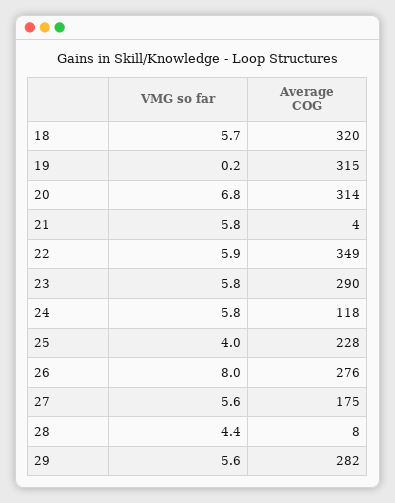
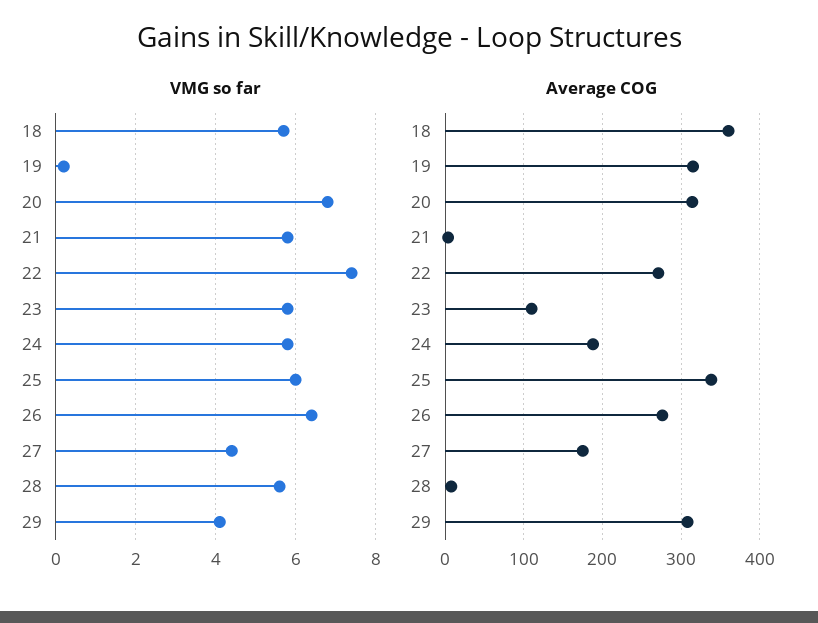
  {
    "VMG so far": {
      "18": 5.7,
      "19": 0.2,
      "20": 6.8,
      "21": 5.8,
-     "22": 5.9,
+     "22": 7.5,
      "23": 5.8,
      "24": 5.8,
-     "25": 4,
+     "25": 6,
-     "26": 8,
+     "26": 6.5,
-     "27": 5.6,
+     "27": 4.5,
-     "28": 4.4,
+     "28": 5.5,
-     "29": 5.6
+     "29": 4
    },
    "Average COG": {
-     "18": 320,
+     "18": 360,
      "19": 315,
      "20": 314,
      "21": 4,
-     "22": 349,
+     "22": 270,
-     "23": 290,
+     "23": 110,
-     "24": 118,
+     "24": 190,
-     "25": 228,
+     "25": 340,
      "26": 276,
      "27": 175,
      "28": 8,
-     "29": 282
+     "29": 310
    }
  }

